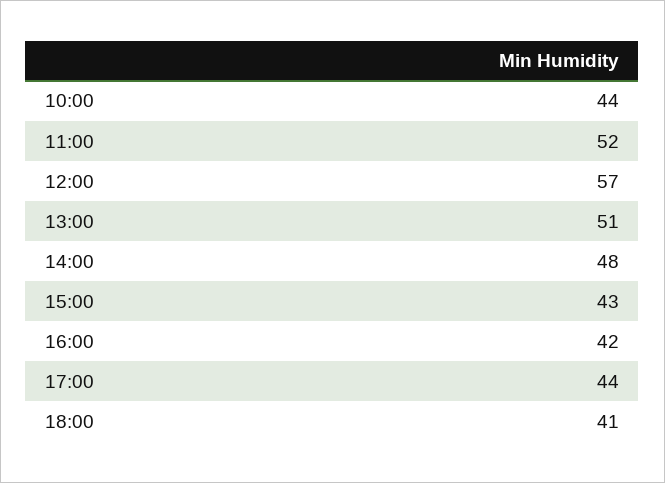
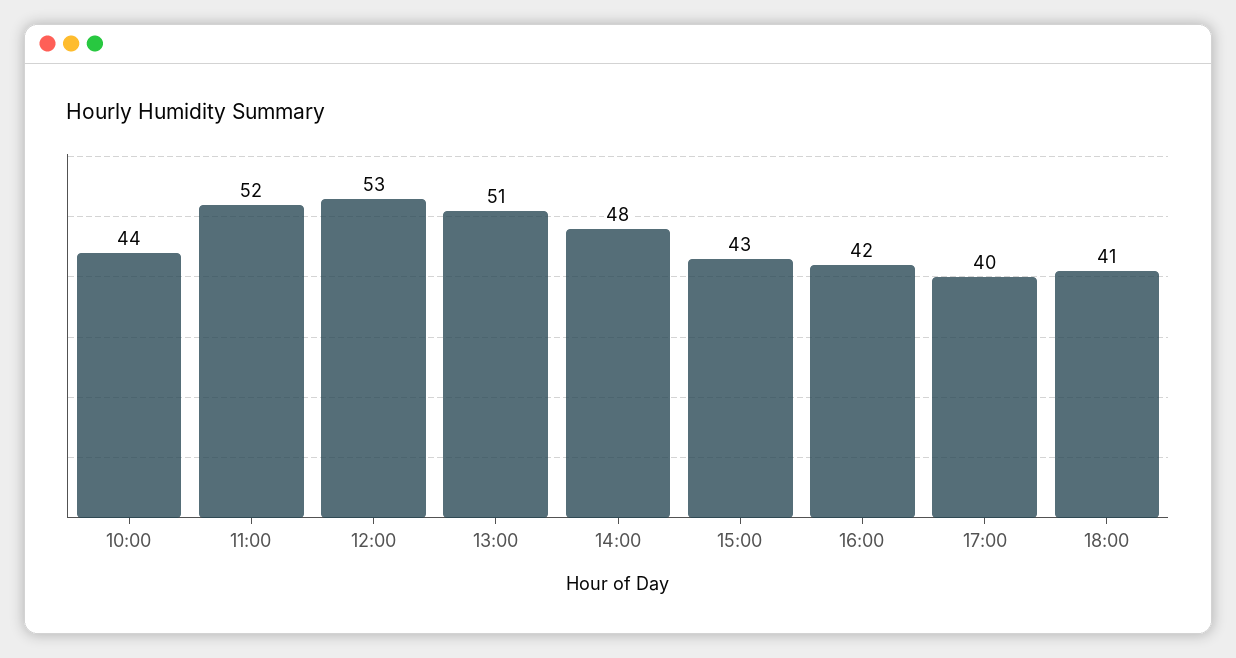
  {
    "10:00": 44,
    "11:00": 52,
-   "12:00": 57,
+   "12:00": 53,
    "13:00": 51,
    "14:00": 48,
    "15:00": 43,
    "16:00": 42,
-   "17:00": 44,
+   "17:00": 40,
    "18:00": 41
  }

